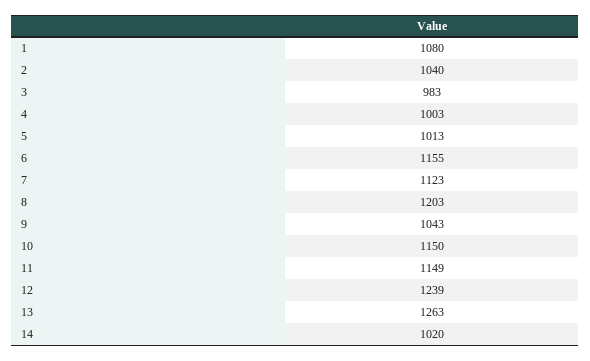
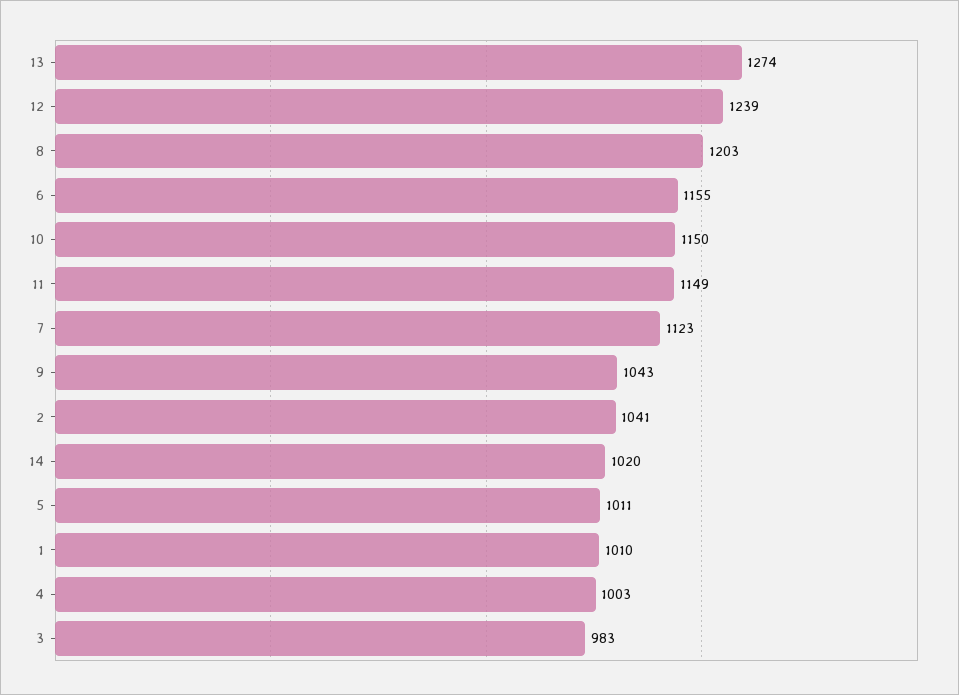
  {
-   "1": 1080,
+   "1": 1010,
-   "2": 1040,
+   "2": 1041,
    "3": 983,
    "4": 1003,
-   "5": 1013,
+   "5": 1011,
    "6": 1155,
    "7": 1123,
    "8": 1203,
    "9": 1043,
    "10": 1150,
    "11": 1149,
    "12": 1239,
-   "13": 1263,
+   "13": 1274,
    "14": 1020
  }

